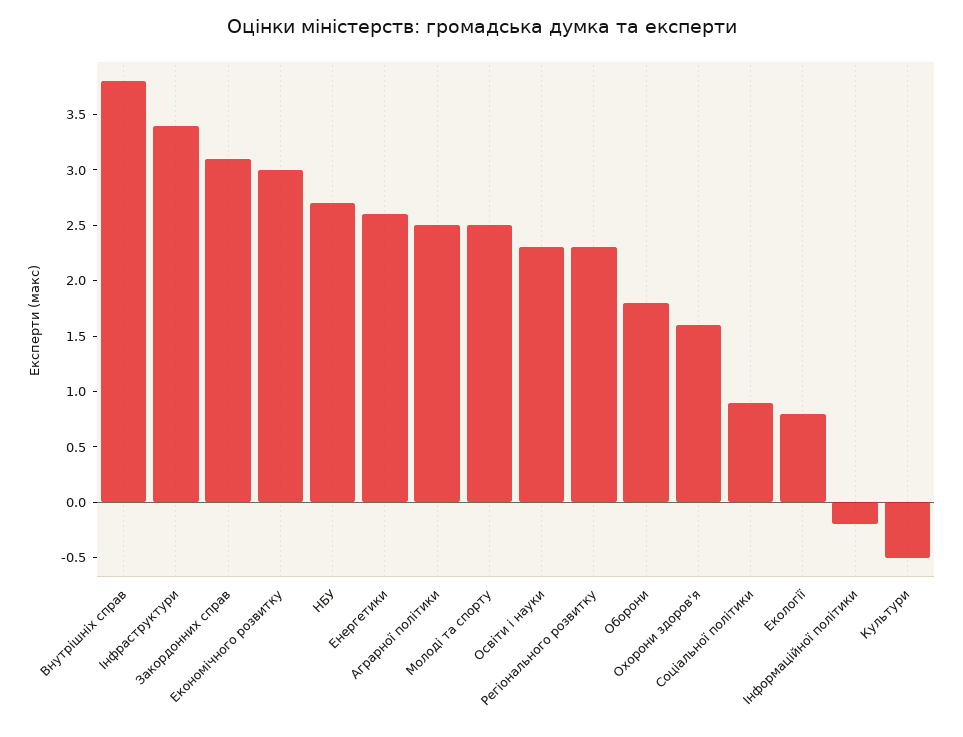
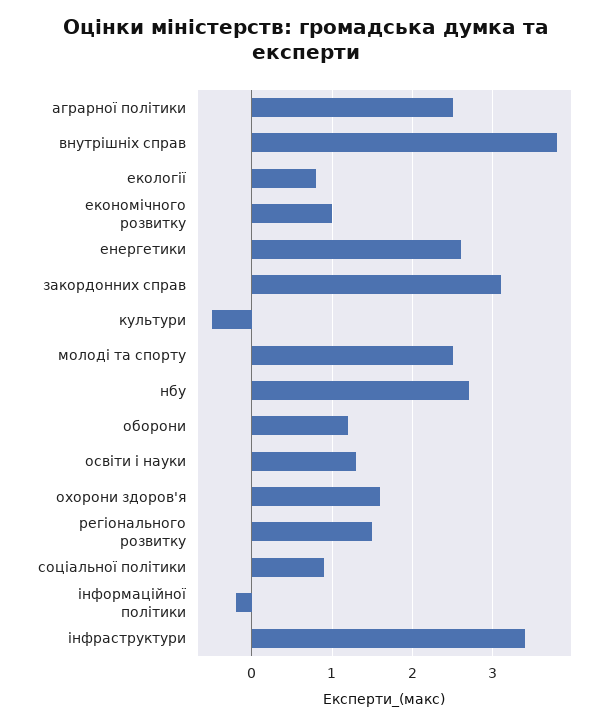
  {
    "Внутрішніх справ": 3.8,
    "Інфраструктури": 3.4,
    "Закордонних справ": 3.1,
-   "Економічного розвитку": 3,
+   "Економічного розвитку": 1,
    "НБУ": 2.7,
    "Енергетики": 2.6,
    "Аграрної політики": 2.5,
    "Молоді та спорту": 2.5,
-   "Освіти і науки": 2.3,
+   "Освіти і науки": 1.3,
-   "Регіонального розвитку": 2.3,
+   "Регіонального розвитку": 1.5,
-   "Оборони": 1.8,
+   "Оборони": 1.2,
    "Охорони здоров'я": 1.6,
    "Соціальної політики": 0.9,
    "Екології": 0.8,
    "Інформаційної політики": -0.2,
    "Культури": -0.5
  }

